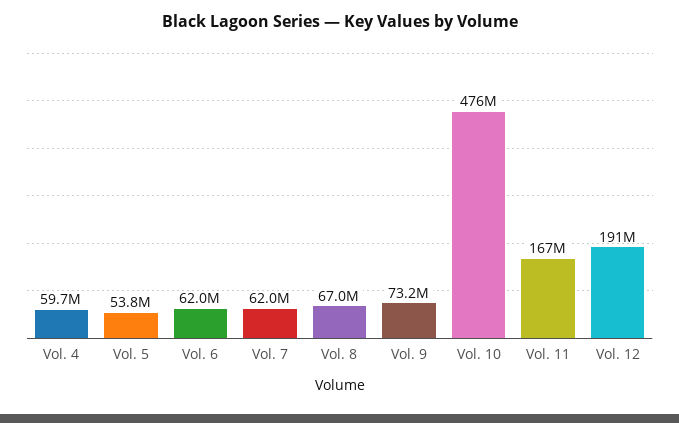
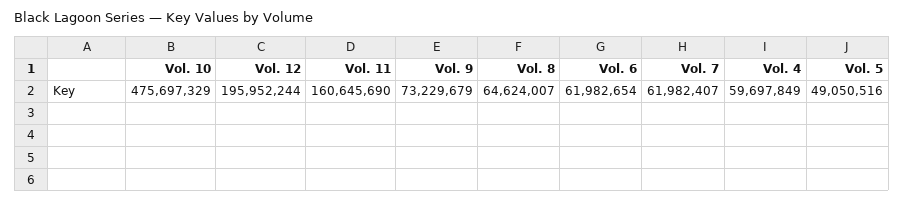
  {
    "Vol. 4": 59697849,
-   "Vol. 5": 53800000,
+   "Vol. 5": 49050516,
    "Vol. 6": 61982654,
    "Vol. 7": 61982407,
-   "Vol. 8": 67000000,
+   "Vol. 8": 64624007,
    "Vol. 9": 73229679,
    "Vol. 10": 475697329,
-   "Vol. 11": 167000000,
+   "Vol. 11": 160645690,
-   "Vol. 12": 191000000
+   "Vol. 12": 195952244
  }

